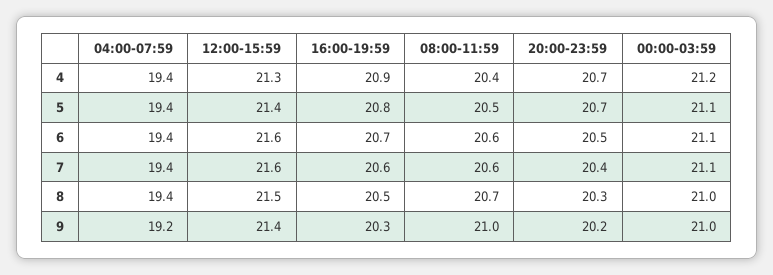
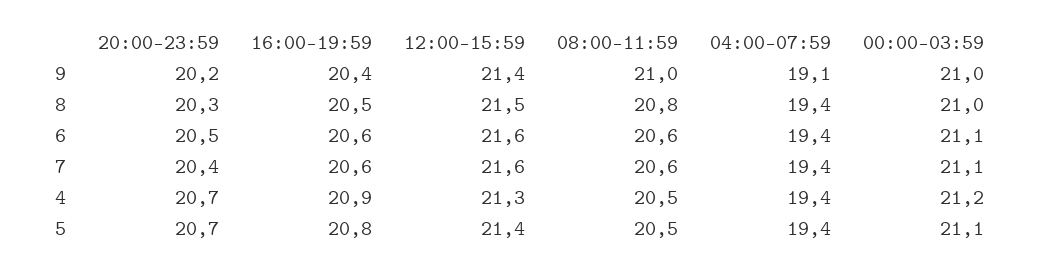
  {
    "04:00-07:59": {
      "4": 19.4,
      "5": 19.4,
      "6": 19.4,
      "7": 19.4,
      "8": 19.4,
-     "9": 19.2
+     "9": 19.1
    },
    "12:00-15:59": {
      "4": 21.3,
      "5": 21.4,
      "6": 21.6,
      "7": 21.6,
      "8": 21.5,
      "9": 21.4
    },
    "16:00-19:59": {
      "4": 20.9,
      "5": 20.8,
-     "6": 20.7,
+     "6": 20.6,
      "7": 20.6,
      "8": 20.5,
-     "9": 20.3
+     "9": 20.4
    },
    "08:00-11:59": {
-     "4": 20.4,
+     "4": 20.5,
      "5": 20.5,
      "6": 20.6,
      "7": 20.6,
-     "8": 20.7,
+     "8": 20.8,
      "9": 21
    },
    "20:00-23:59": {
      "4": 20.7,
      "5": 20.7,
      "6": 20.5,
      "7": 20.4,
      "8": 20.3,
      "9": 20.2
    },
    "00:00-03:59": {
      "4": 21.2,
      "5": 21.1,
      "6": 21.1,
      "7": 21.1,
      "8": 21,
      "9": 21
    }
  }

